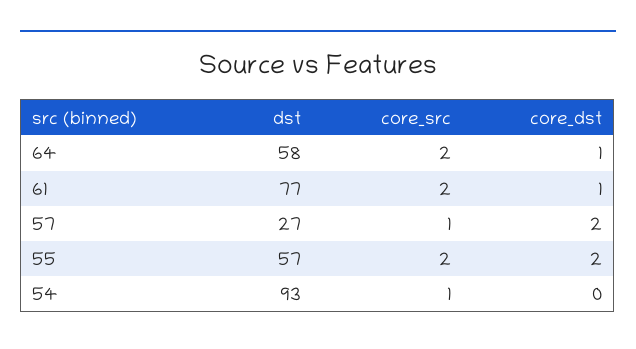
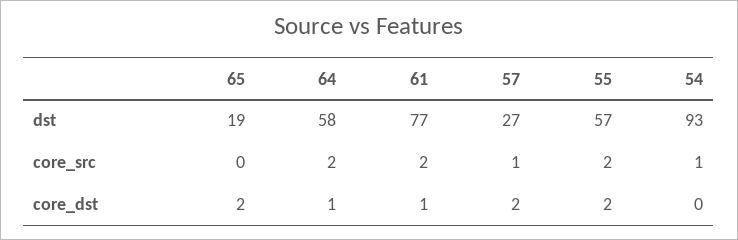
  {
    "dst": {
      "64": 58,
      "61": 77,
      "57": 27,
      "55": 57,
-     "54": 93
+     "54": 93,
+     "65": 19
    },
    "core_src": {
      "64": 2,
      "61": 2,
      "57": 1,
      "55": 2,
-     "54": 1
+     "54": 1,
+     "65": 0
    },
    "core_dst": {
      "64": 1,
      "61": 1,
      "57": 2,
      "55": 2,
-     "54": 0
+     "54": 0,
+     "65": 2
    }
  }

